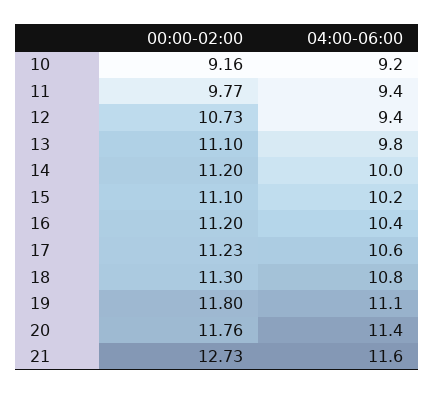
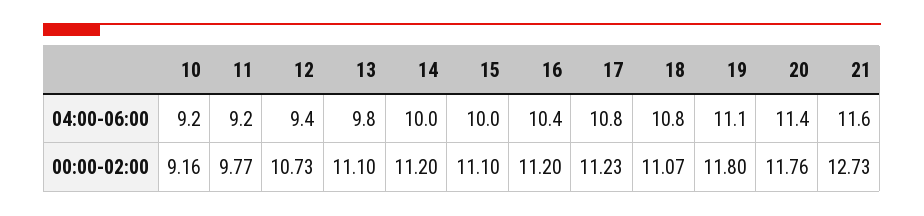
  {
    "00:00-02:00": {
      "10": 9.16,
      "11": 9.77,
      "12": 10.73,
      "13": 11.1,
      "14": 11.2,
      "15": 11.1,
      "16": 11.2,
      "17": 11.23,
-     "18": 11.3,
+     "18": 11.07,
      "19": 11.8,
      "20": 11.76,
      "21": 12.73
    },
    "04:00-06:00": {
      "10": 9.2,
-     "11": 9.4,
+     "11": 9.2,
      "12": 9.4,
      "13": 9.8,
      "14": 10,
-     "15": 10.2,
+     "15": 10,
      "16": 10.4,
-     "17": 10.6,
+     "17": 10.8,
      "18": 10.8,
      "19": 11.1,
      "20": 11.4,
      "21": 11.6
    }
  }

